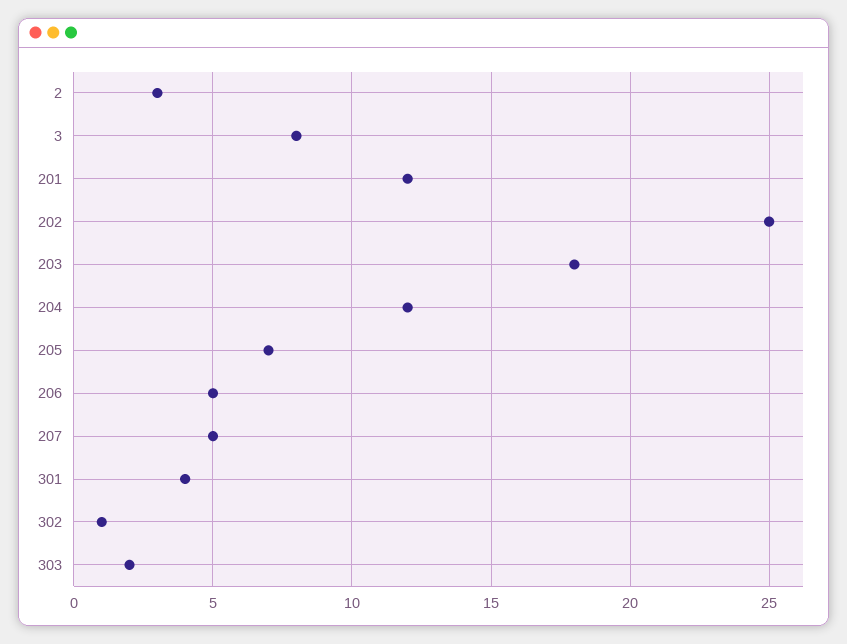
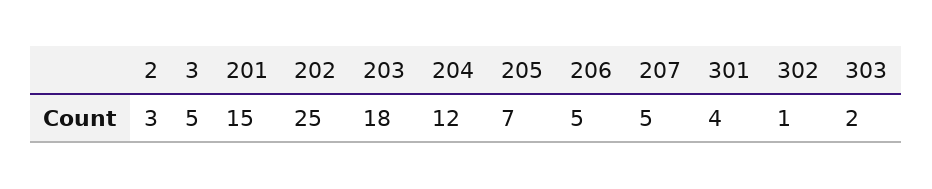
  {
    "2": 3,
-   "3": 8,
+   "3": 5,
-   "201": 12,
+   "201": 15,
    "202": 25,
    "203": 18,
    "204": 12,
    "205": 7,
    "206": 5,
    "207": 5,
    "301": 4,
    "302": 1,
    "303": 2
  }

